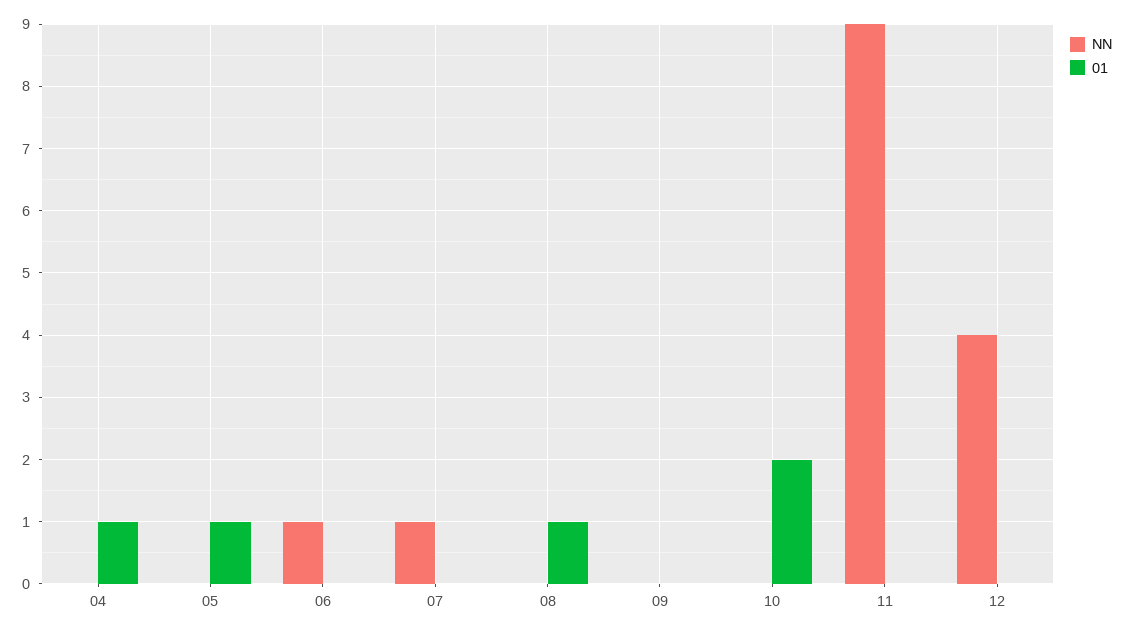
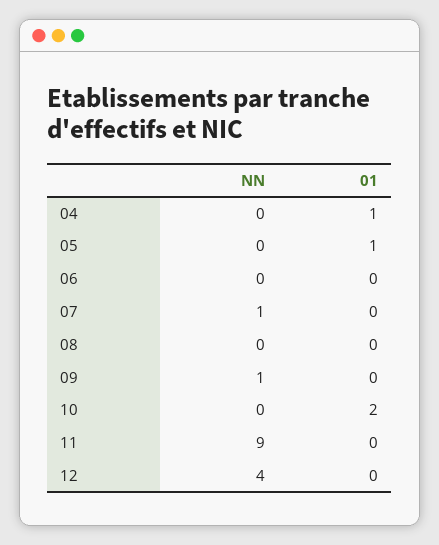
  {
    "NN": {
      "04": 0,
      "05": 0,
-     "06": 1,
+     "06": 0,
      "07": 1,
      "08": 0,
-     "09": 0,
+     "09": 1,
      "10": 0,
      "11": 9,
      "12": 4
    },
    "01": {
      "04": 1,
      "05": 1,
      "06": 0,
      "07": 0,
-     "08": 1,
+     "08": 0,
      "09": 0,
      "10": 2,
      "11": 0,
      "12": 0
    }
  }

